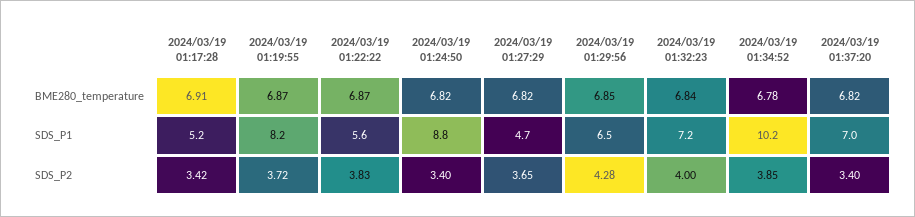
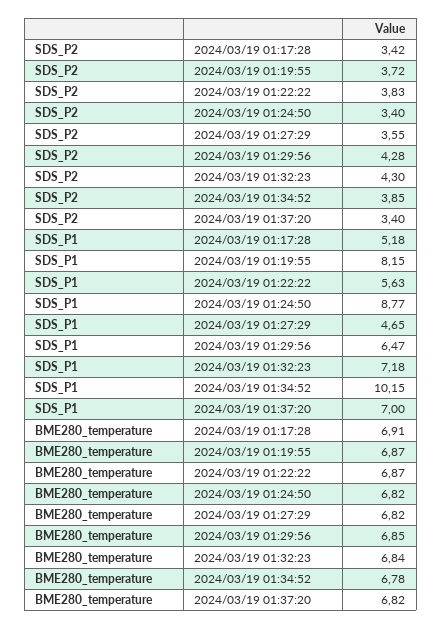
  {
    "2024/03/19 01:17:28": {
      "BME280_temperature": 6.91,
      "SDS_P1": 5.18,
      "SDS_P2": 3.42
    },
    "2024/03/19 01:19:55": {
      "BME280_temperature": 6.87,
      "SDS_P1": 8.15,
      "SDS_P2": 3.72
    },
    "2024/03/19 01:22:22": {
      "BME280_temperature": 6.87,
      "SDS_P1": 5.63,
      "SDS_P2": 3.83
    },
    "2024/03/19 01:24:50": {
      "BME280_temperature": 6.82,
      "SDS_P1": 8.77,
      "SDS_P2": 3.4
    },
    "2024/03/19 01:27:29": {
      "BME280_temperature": 6.82,
      "SDS_P1": 4.65,
-     "SDS_P2": 3.65
+     "SDS_P2": 3.55
    },
    "2024/03/19 01:29:56": {
      "BME280_temperature": 6.85,
      "SDS_P1": 6.47,
      "SDS_P2": 4.28
    },
    "2024/03/19 01:32:23": {
      "BME280_temperature": 6.84,
      "SDS_P1": 7.18,
-     "SDS_P2": 4
+     "SDS_P2": 4.3
    },
    "2024/03/19 01:34:52": {
      "BME280_temperature": 6.78,
      "SDS_P1": 10.15,
      "SDS_P2": 3.85
    },
    "2024/03/19 01:37:20": {
      "BME280_temperature": 6.82,
      "SDS_P1": 7,
      "SDS_P2": 3.4
    }
  }

